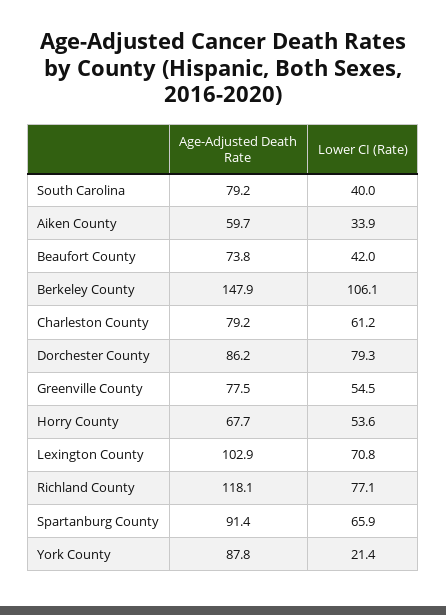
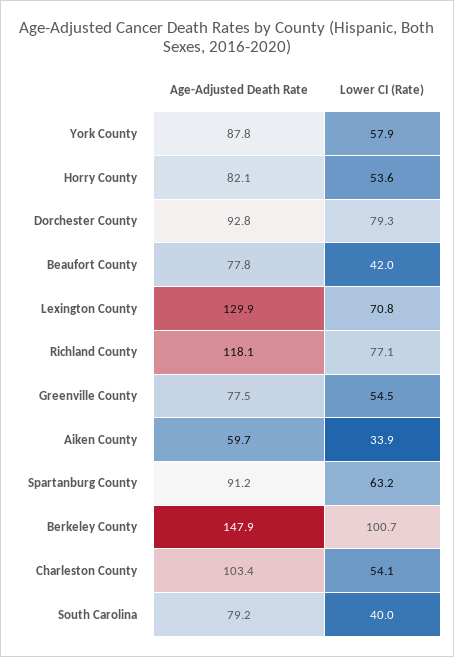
  {
    "Age-Adjusted Death Rate": {
      "South Carolina": 79.2,
      "Aiken County": 59.7,
-     "Beaufort County": 73.8,
+     "Beaufort County": 77.8,
      "Berkeley County": 147.9,
-     "Charleston County": 79.2,
+     "Charleston County": 103.4,
-     "Dorchester County": 86.2,
+     "Dorchester County": 92.8,
      "Greenville County": 77.5,
-     "Horry County": 67.7,
+     "Horry County": 82.1,
-     "Lexington County": 102.9,
+     "Lexington County": 129.9,
      "Richland County": 118.1,
-     "Spartanburg County": 91.4,
+     "Spartanburg County": 91.2,
      "York County": 87.8
    },
    "Lower CI (Rate)": {
      "South Carolina": 40,
      "Aiken County": 33.9,
      "Beaufort County": 42,
-     "Berkeley County": 106.1,
+     "Berkeley County": 100.7,
-     "Charleston County": 61.2,
+     "Charleston County": 54.1,
      "Dorchester County": 79.3,
      "Greenville County": 54.5,
      "Horry County": 53.6,
      "Lexington County": 70.8,
      "Richland County": 77.1,
-     "Spartanburg County": 65.9,
+     "Spartanburg County": 63.2,
-     "York County": 21.4
+     "York County": 57.9
    }
  }

